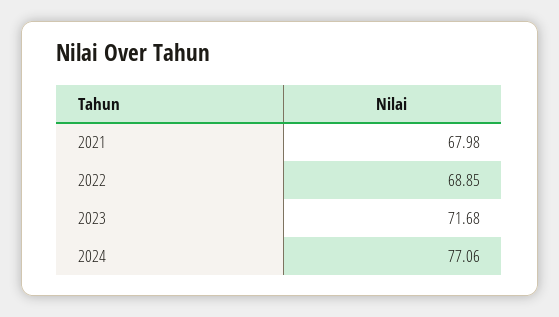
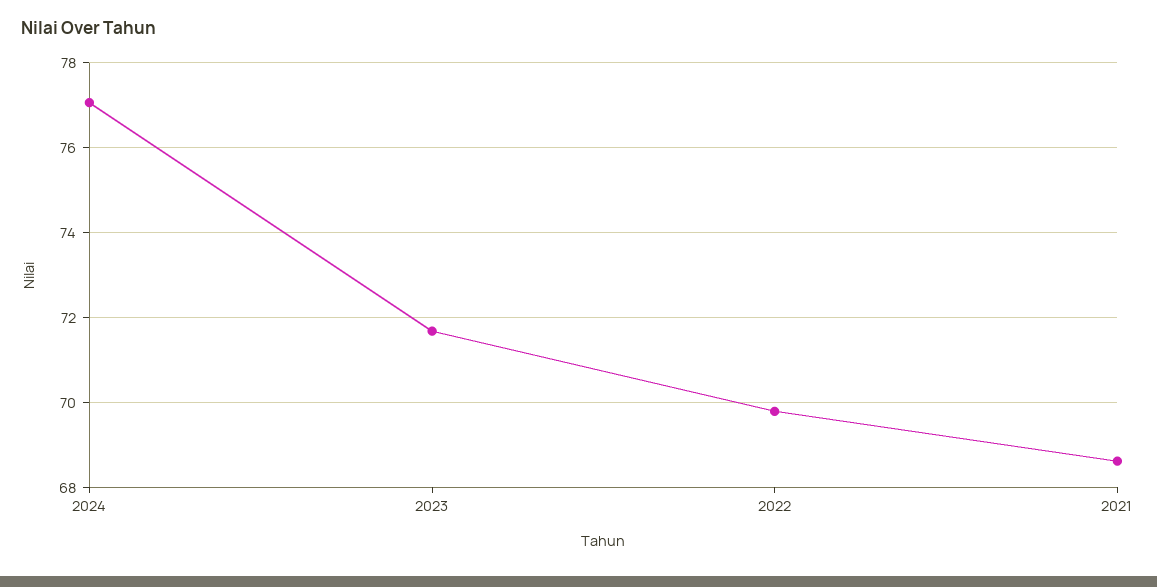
  {
-   "2021": 67.98,
+   "2021": 68.6,
-   "2022": 68.85,
+   "2022": 69.8,
    "2023": 71.68,
    "2024": 77.06
  }

